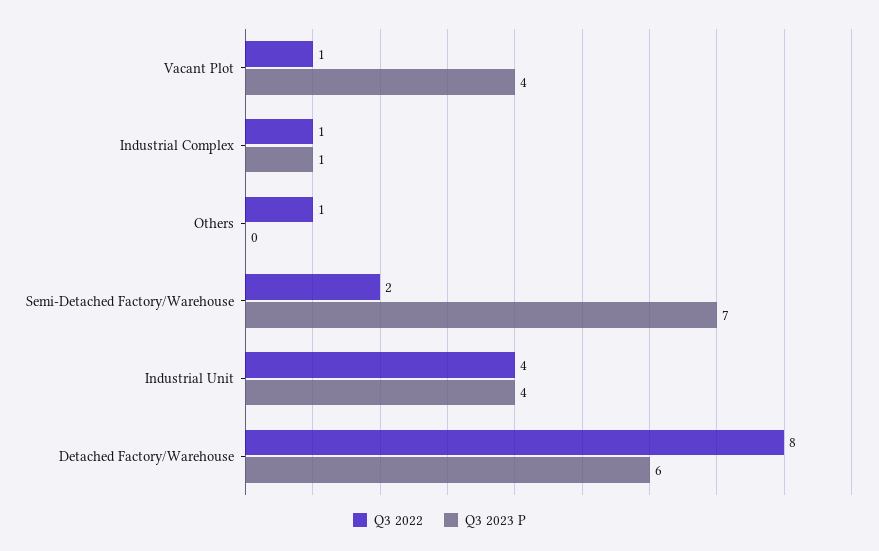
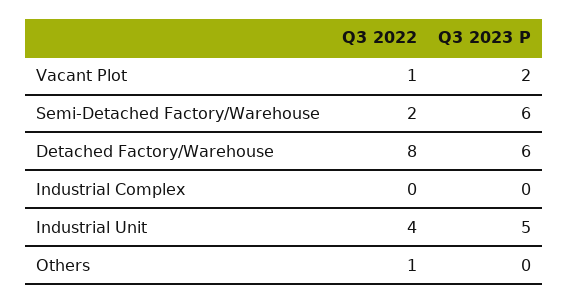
  {
    "Q3 2022": {
      "Vacant Plot": 1,
-     "Industrial Complex": 1,
+     "Industrial Complex": 0,
      "Others": 1,
      "Semi-Detached Factory/Warehouse": 2,
      "Industrial Unit": 4,
      "Detached Factory/Warehouse": 8
    },
    "Q3 2023 P": {
-     "Vacant Plot": 4,
+     "Vacant Plot": 2,
-     "Industrial Complex": 1,
+     "Industrial Complex": 0,
      "Others": 0,
-     "Semi-Detached Factory/Warehouse": 7,
+     "Semi-Detached Factory/Warehouse": 6,
-     "Industrial Unit": 4,
+     "Industrial Unit": 5,
      "Detached Factory/Warehouse": 6
    }
  }

